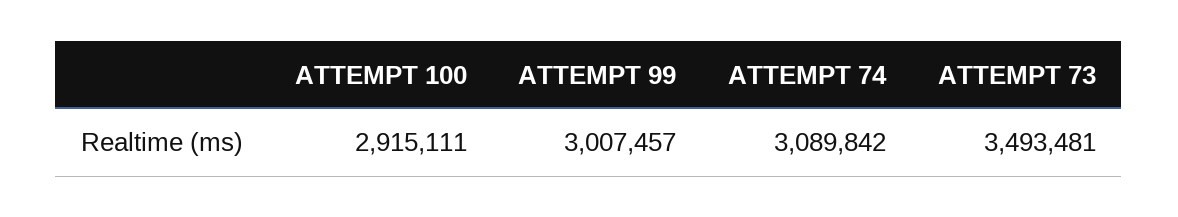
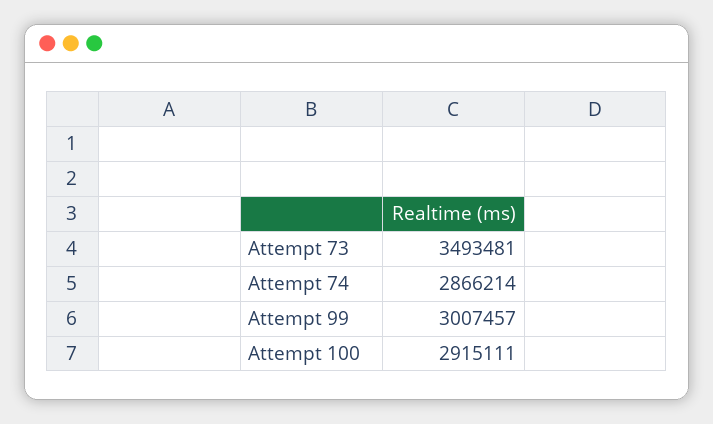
  {
    "ATTEMPT 100": 2915111,
    "ATTEMPT 99": 3007457,
-   "ATTEMPT 74": 3089842,
+   "ATTEMPT 74": 2866214,
    "ATTEMPT 73": 3493481
  }

